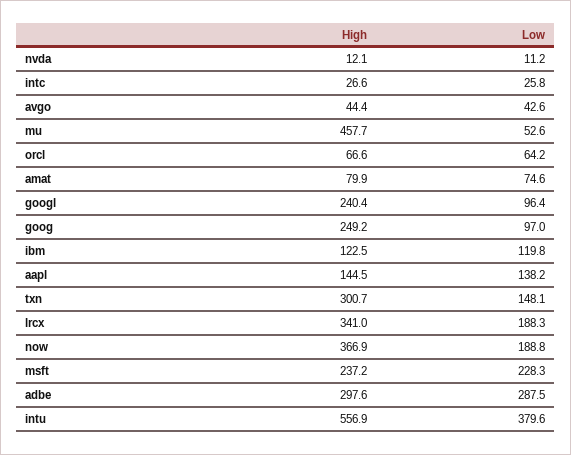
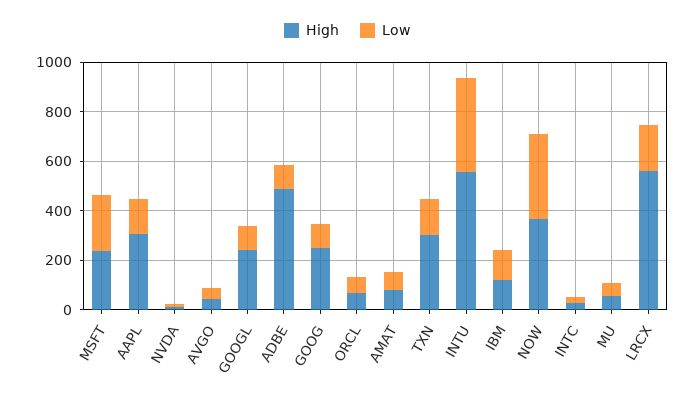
  {
    "High": {
      "nvda": 12.1,
      "intc": 26.6,
      "avgo": 44.4,
-     "mu": 457.7,
+     "mu": 50,
      "orcl": 66.6,
      "amat": 79.9,
      "googl": 240.4,
      "goog": 249.2,
      "ibm": 122.5,
-     "aapl": 144.5,
+     "aapl": 300,
      "txn": 300.7,
-     "lrcx": 341,
+     "lrcx": 550,
      "now": 366.9,
      "msft": 237.2,
-     "adbe": 297.6,
+     "adbe": 500,
      "intu": 556.9
    },
    "Low": {
      "nvda": 11.2,
      "intc": 25.8,
      "avgo": 42.6,
      "mu": 52.6,
      "orcl": 64.2,
      "amat": 74.6,
      "googl": 96.4,
      "goog": 97,
      "ibm": 119.8,
      "aapl": 138.2,
      "txn": 148.1,
      "lrcx": 188.3,
-     "now": 188.8,
+     "now": 350,
      "msft": 228.3,
-     "adbe": 287.5,
+     "adbe": 100,
      "intu": 379.6
    }
  }

